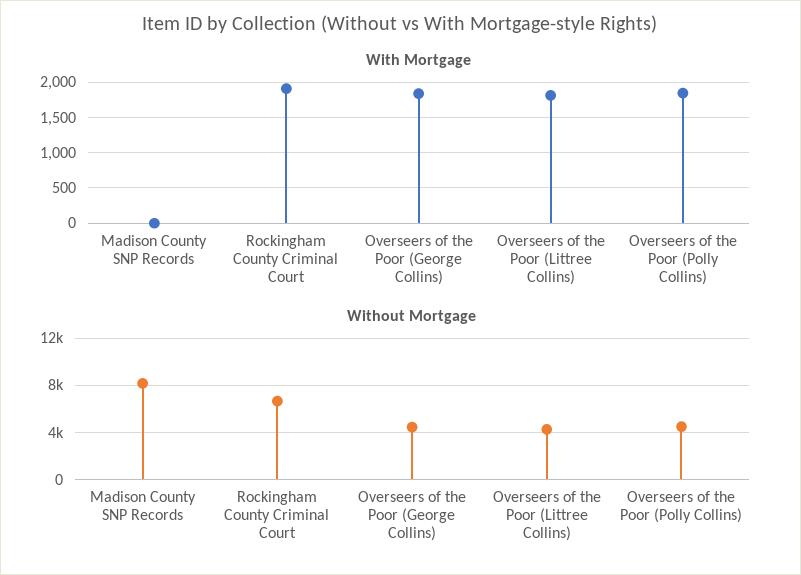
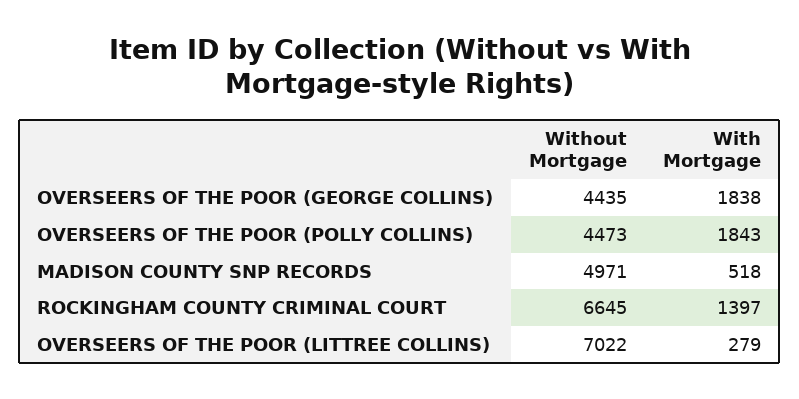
  {
    "With Mortgage": {
-     "Madison County SNP Records": 0,
+     "Madison County SNP Records": 518,
-     "Rockingham County Criminal Court": 1900,
+     "Rockingham County Criminal Court": 1397,
      "Overseers of the Poor (George Collins)": 1838,
-     "Overseers of the Poor (Littree Collins)": 1800,
+     "Overseers of the Poor (Littree Collins)": 279,
      "Overseers of the Poor (Polly Collins)": 1843
    },
    "Without Mortgage": {
-     "Madison County SNP Records": 8000,
+     "Madison County SNP Records": 4971,
      "Rockingham County Criminal Court": 6645,
      "Overseers of the Poor (George Collins)": 4435,
-     "Overseers of the Poor (Littree Collins)": 4000,
+     "Overseers of the Poor (Littree Collins)": 7022,
      "Overseers of the Poor (Polly Collins)": 4473
    }
  }

